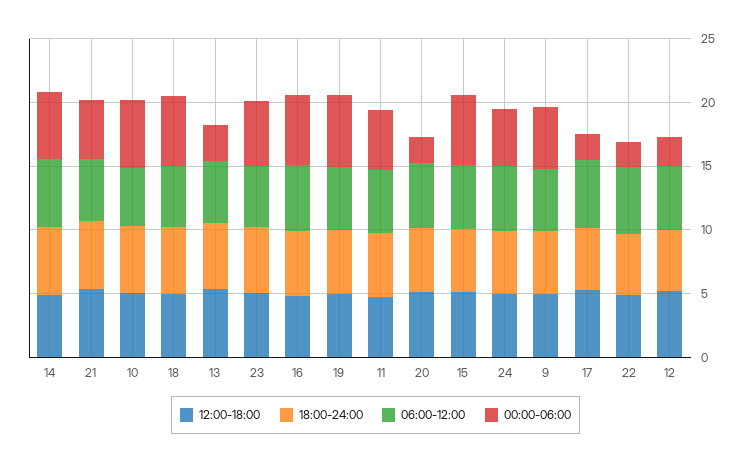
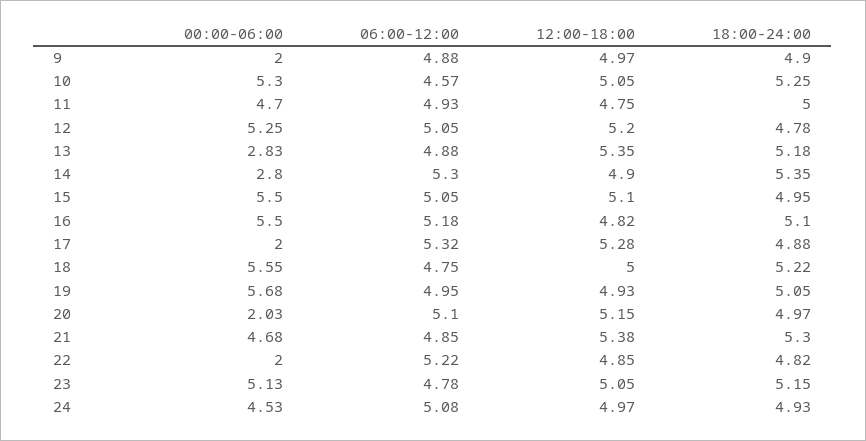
  {
    "12:00-18:00": {
      "14": 4.9,
      "21": 5.38,
      "10": 5.05,
      "18": 5,
      "13": 5.35,
      "23": 5.05,
      "16": 4.82,
      "19": 4.93,
      "11": 4.75,
      "20": 5.15,
      "15": 5.1,
      "24": 4.97,
      "9": 4.97,
      "17": 5.28,
      "22": 4.85,
      "12": 5.2
    },
    "18:00-24:00": {
      "14": 5.35,
      "21": 5.3,
      "10": 5.25,
      "18": 5.22,
      "13": 5.18,
      "23": 5.15,
      "16": 5.1,
      "19": 5.05,
      "11": 5,
      "20": 4.97,
      "15": 4.95,
      "24": 4.93,
      "9": 4.9,
      "17": 4.88,
      "22": 4.82,
      "12": 4.78
    },
    "06:00-12:00": {
      "14": 5.3,
      "21": 4.85,
      "10": 4.57,
      "18": 4.75,
      "13": 4.88,
      "23": 4.78,
      "16": 5.18,
      "19": 4.95,
      "11": 4.93,
      "20": 5.1,
      "15": 5.05,
      "24": 5.08,
      "9": 4.88,
      "17": 5.32,
      "22": 5.22,
      "12": 5.05
    },
    "00:00-06:00": {
-     "14": 5,
+     "14": 2.8,
      "21": 4.68,
      "10": 5.3,
      "18": 5.55,
      "13": 2.83,
      "23": 5.13,
      "16": 5.5,
      "19": 5.68,
      "11": 4.7,
      "20": 2.03,
      "15": 5.5,
      "24": 4.53,
-     "9": 5,
+     "9": 2,
      "17": 2,
      "22": 2,
-     "12": 2
+     "12": 5.25
    }
  }

